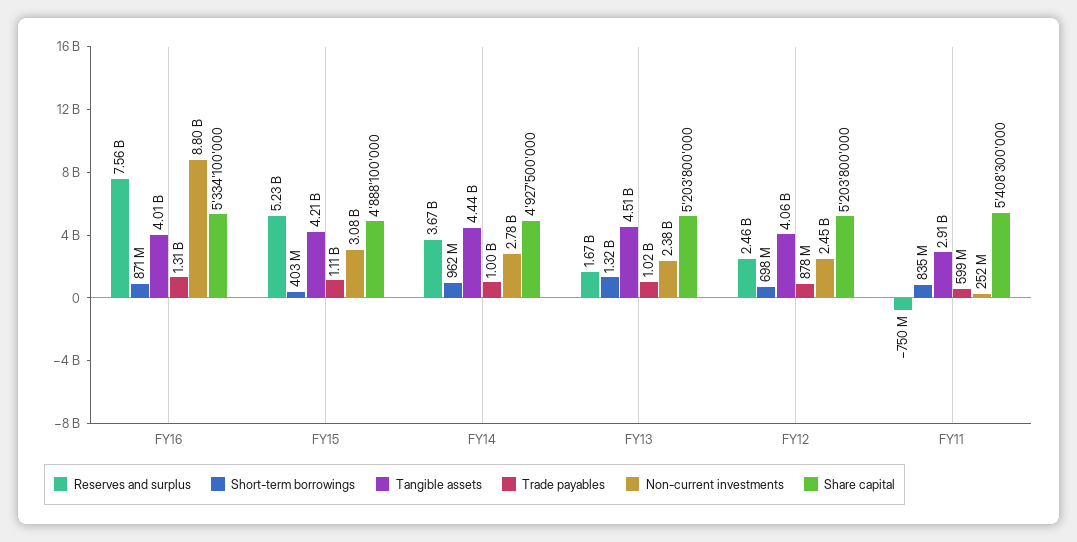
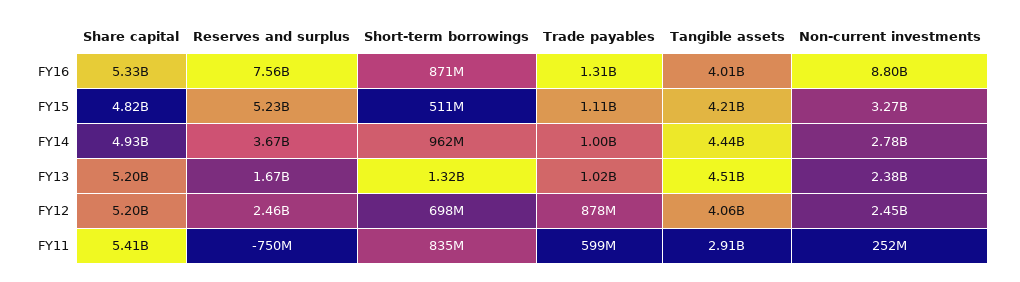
  {
    "Reserves and surplus": {
      "FY16": 7560000000,
      "FY15": 5230000000,
      "FY14": 3670000000,
      "FY13": 1670000000,
      "FY12": 2460000000,
      "FY11": -750000000
    },
    "Short-term borrowings": {
      "FY16": 871000000,
-     "FY15": 403000000,
+     "FY15": 511000000,
      "FY14": 962000000,
      "FY13": 1320000000,
      "FY12": 698000000,
      "FY11": 835000000
    },
    "Tangible assets": {
      "FY16": 4010000000,
      "FY15": 4210000000,
      "FY14": 4440000000,
      "FY13": 4510000000,
      "FY12": 4060000000,
      "FY11": 2910000000
    },
    "Trade payables": {
      "FY16": 1310000000,
      "FY15": 1110000000,
      "FY14": 1000000000,
      "FY13": 1020000000,
      "FY12": 878000000,
      "FY11": 599000000
    },
    "Non-current investments": {
      "FY16": 8800000000,
-     "FY15": 3080000000,
+     "FY15": 3270000000,
      "FY14": 2780000000,
      "FY13": 2380000000,
      "FY12": 2450000000,
      "FY11": 252000000
    },
    "Share capital": {
      "FY16": 5334100000,
-     "FY15": 4888100000,
+     "FY15": 4820000000,
      "FY14": 4927500000,
      "FY13": 5203800000,
      "FY12": 5203800000,
      "FY11": 5408300000
    }
  }

